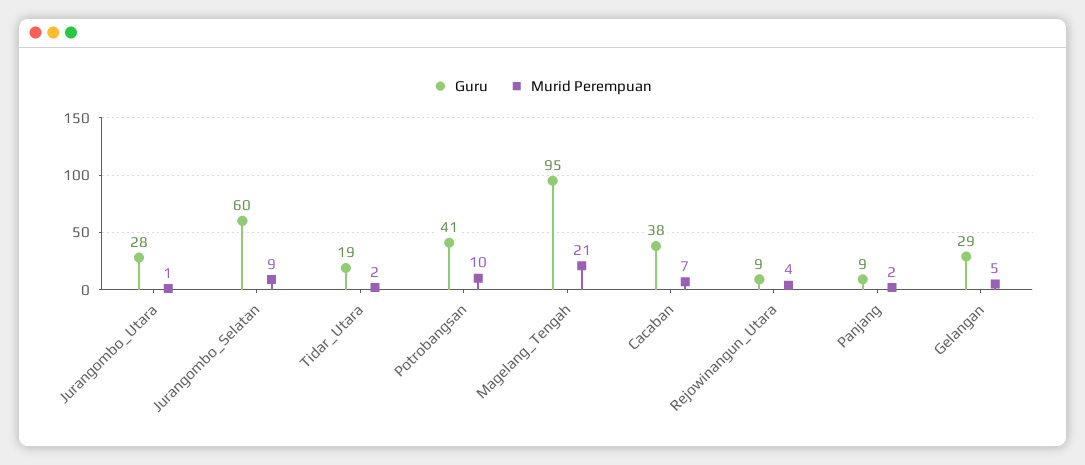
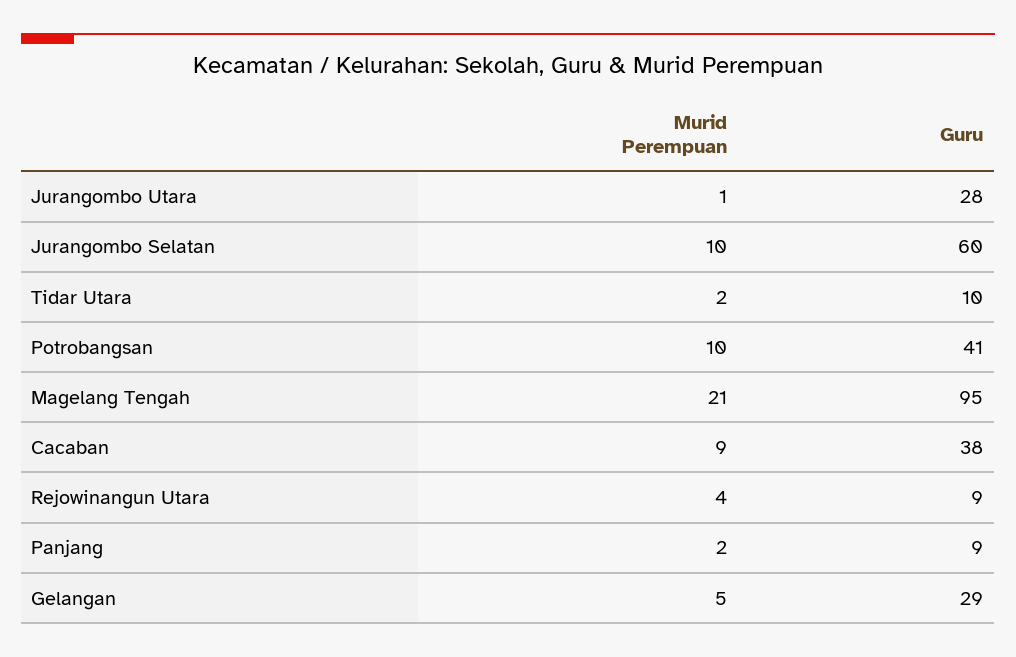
  {
    "Guru": {
      "Jurangombo_Utara": 28,
      "Jurangombo_Selatan": 60,
-     "Tidar_Utara": 19,
+     "Tidar_Utara": 10,
      "Potrobangsan": 41,
      "Magelang_Tengah": 95,
      "Cacaban": 38,
      "Rejowinangun_Utara": 9,
      "Panjang": 9,
      "Gelangan": 29
    },
    "Murid Perempuan": {
      "Jurangombo_Utara": 1,
-     "Jurangombo_Selatan": 9,
+     "Jurangombo_Selatan": 10,
      "Tidar_Utara": 2,
      "Potrobangsan": 10,
      "Magelang_Tengah": 21,
-     "Cacaban": 7,
+     "Cacaban": 9,
      "Rejowinangun_Utara": 4,
      "Panjang": 2,
      "Gelangan": 5
    }
  }

